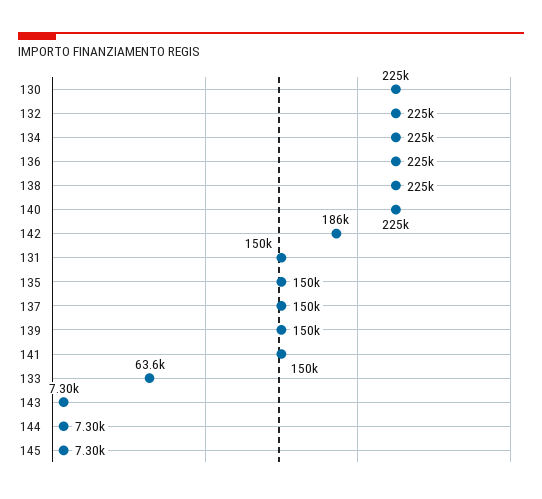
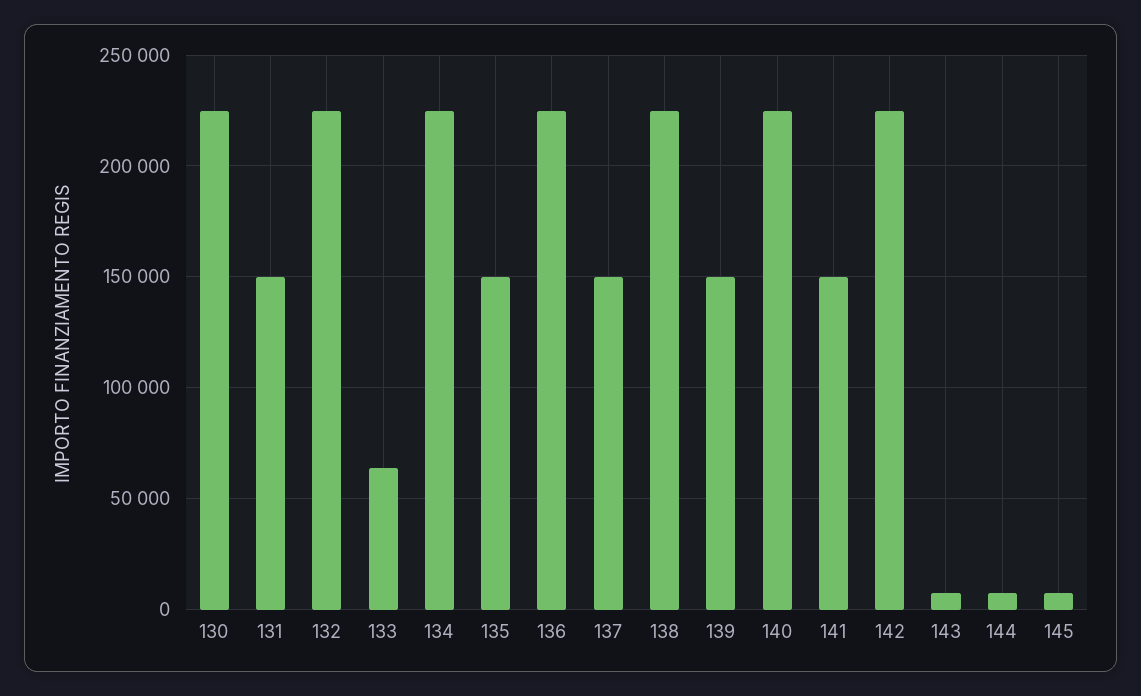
  {
    "130": 225000,
    "132": 225000,
    "134": 225000,
    "136": 225000,
    "138": 225000,
    "140": 225000,
-   "142": 186000,
+   "142": 225000,
    "131": 150000,
    "135": 150000,
    "137": 150000,
    "139": 150000,
    "141": 150000,
    "133": 63600,
    "143": 7300,
    "144": 7300,
    "145": 7300
  }

